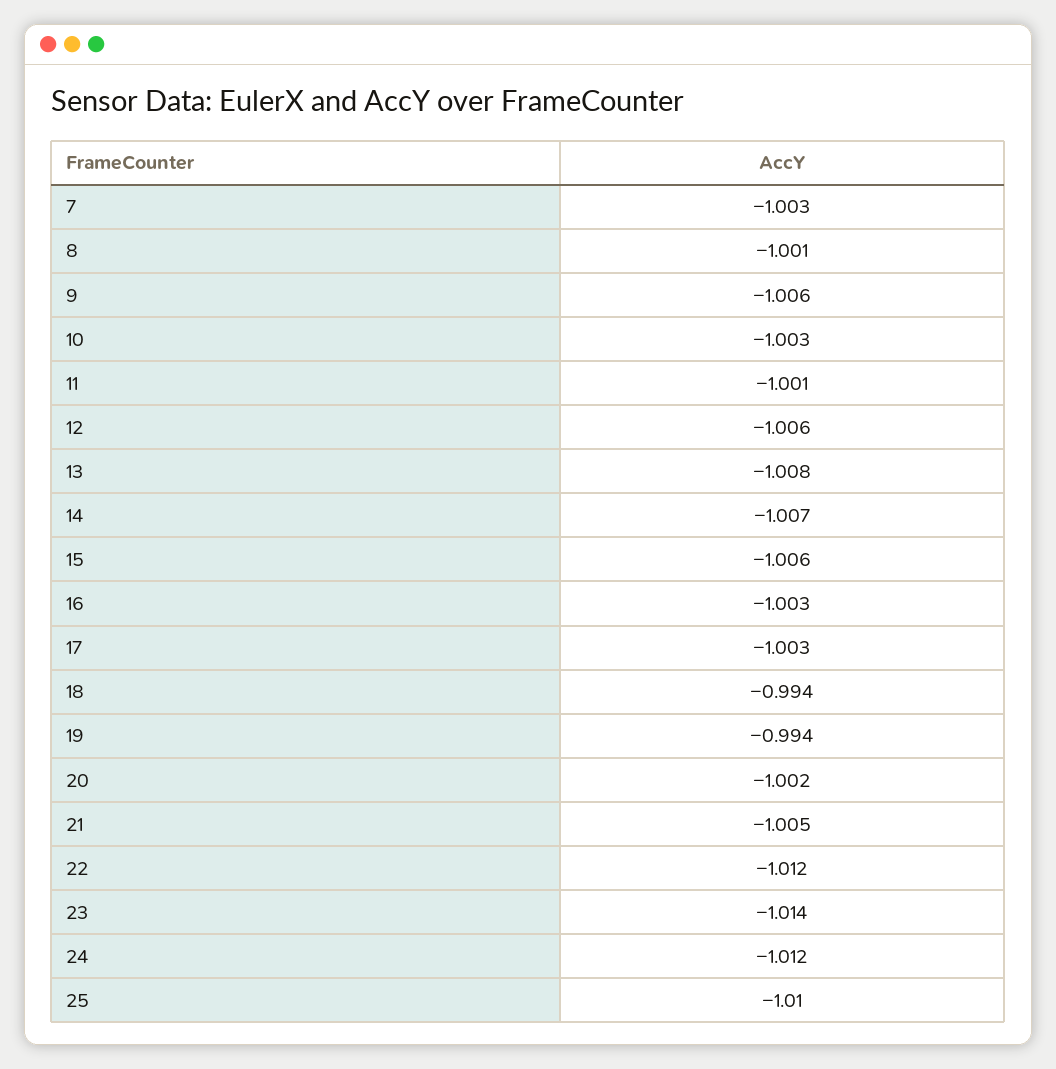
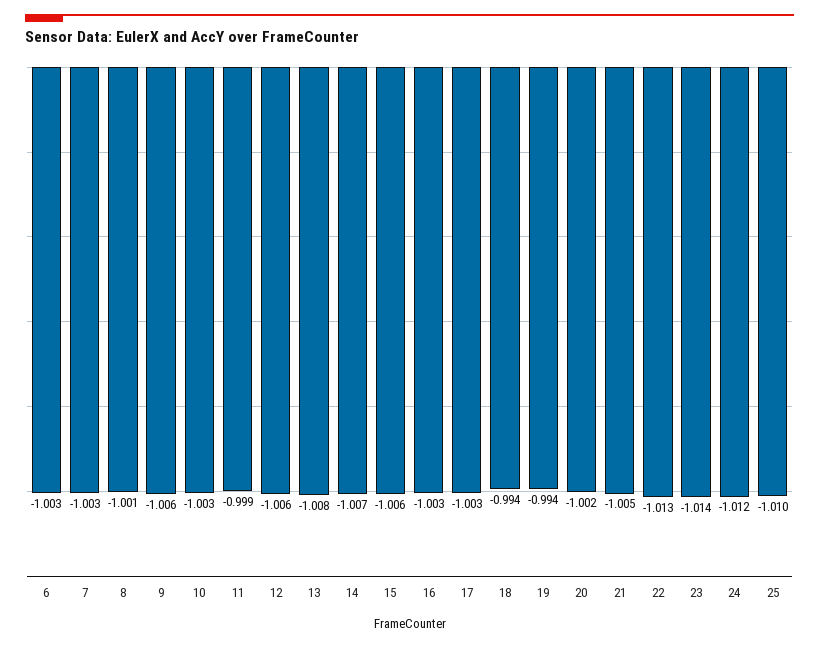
  {
    "7": -1.003,
    "8": -1.001,
    "9": -1.006,
    "10": -1.003,
-   "11": -1.001,
+   "11": -0.999,
    "12": -1.006,
    "13": -1.008,
    "14": -1.007,
    "15": -1.006,
    "16": -1.003,
    "17": -1.003,
    "18": -0.994,
    "19": -0.994,
    "20": -1.002,
    "21": -1.005,
-   "22": -1.012,
+   "22": -1.013,
    "23": -1.014,
    "24": -1.012,
-   "25": -1.01
+   "25": -1.01,
+   "6": -1.003
  }

